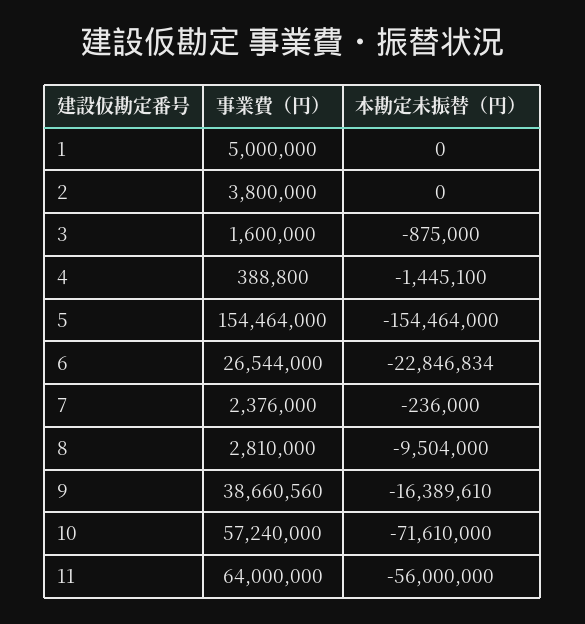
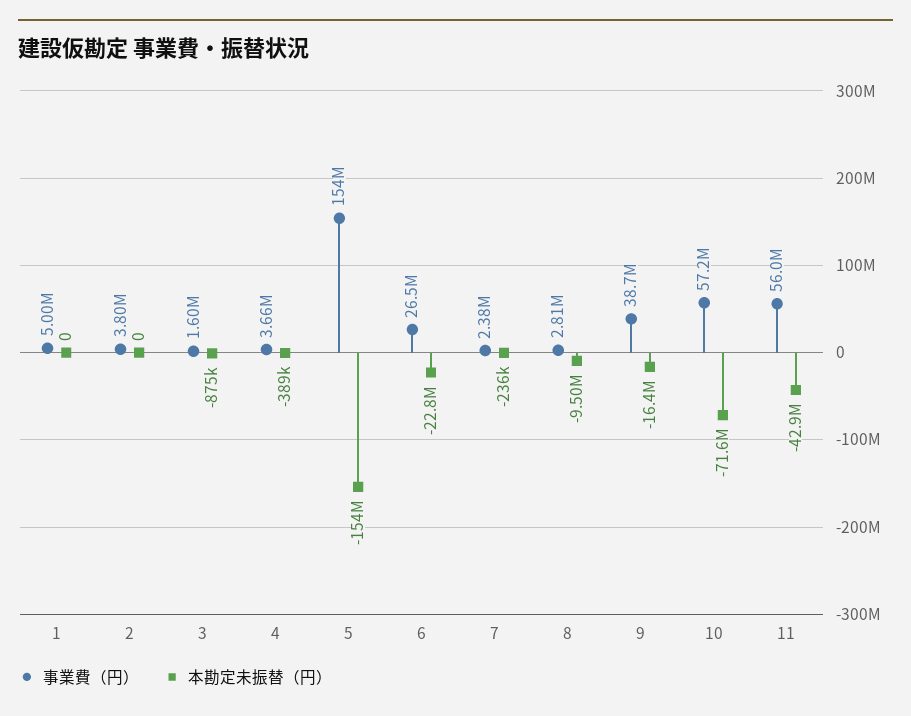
  {
    "事業費（円）": {
      "1": 5000000,
      "2": 3800000,
      "3": 1600000,
-     "4": 388800,
+     "4": 3660000,
      "5": 154464000,
      "6": 26544000,
      "7": 2376000,
      "8": 2810000,
      "9": 38660560,
      "10": 57240000,
-     "11": 64000000
+     "11": 56000000
    },
    "本勘定未振替（円）": {
      "1": 0,
      "2": 0,
      "3": -875000,
-     "4": -1445100,
+     "4": -389000,
      "5": -154464000,
      "6": -22846834,
      "7": -236000,
      "8": -9504000,
      "9": -16389610,
      "10": -71610000,
-     "11": -56000000
+     "11": -42900000
    }
  }

